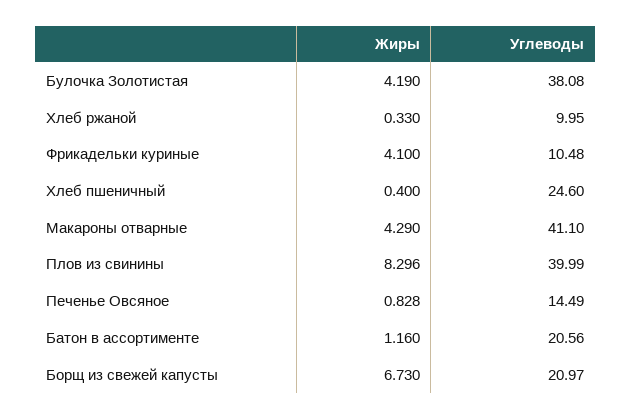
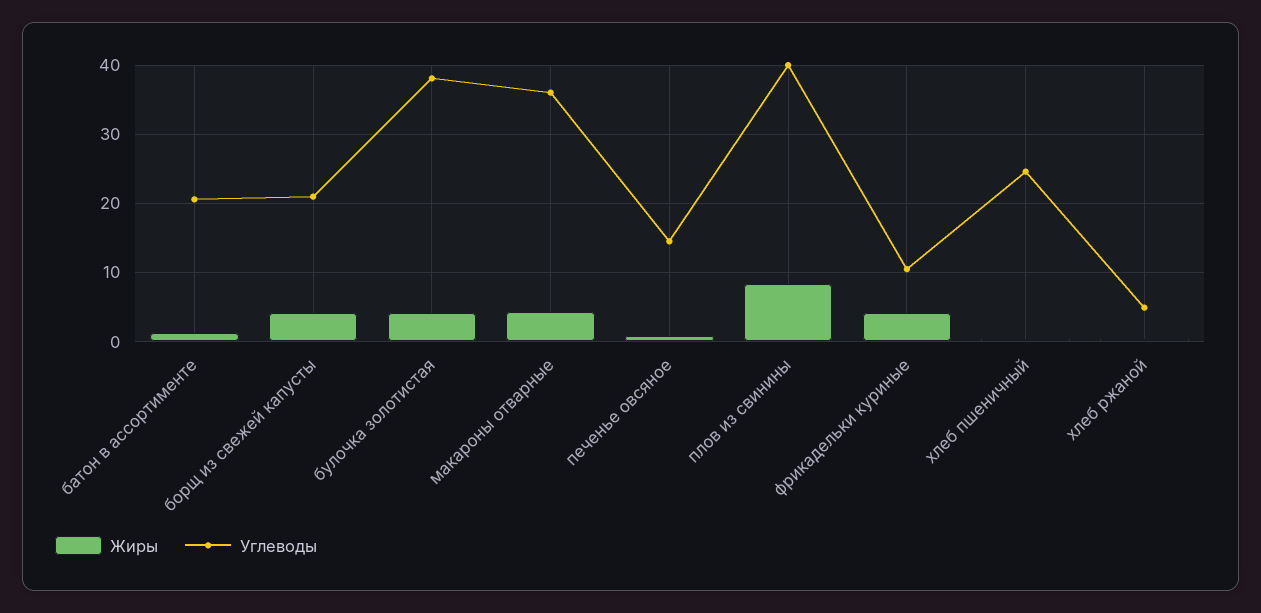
  {
    "Жиры": {
      "Булочка Золотистая": 4.19,
      "Хлеб ржаной": 0.33,
      "Фрикадельки куриные": 4.1,
      "Хлеб пшеничный": 0.4,
      "Макароны отварные": 4.29,
      "Плов из свинины": 8.296,
      "Печенье Овсяное": 0.828,
      "Батон в ассортименте": 1.16,
-     "Борщ из свежей капусты": 6.73
+     "Борщ из свежей капусты": 4
    },
    "Углеводы": {
      "Булочка Золотистая": 38.08,
-     "Хлеб ржаной": 9.95,
+     "Хлеб ржаной": 5,
      "Фрикадельки куриные": 10.48,
      "Хлеб пшеничный": 24.6,
-     "Макароны отварные": 41.1,
+     "Макароны отварные": 36,
      "Плов из свинины": 39.99,
      "Печенье Овсяное": 14.49,
      "Батон в ассортименте": 20.56,
      "Борщ из свежей капусты": 20.97
    }
  }

